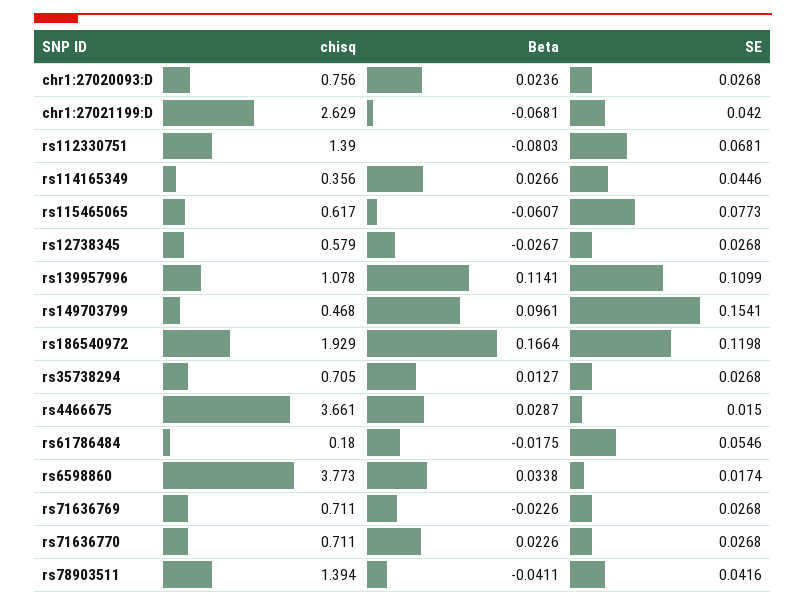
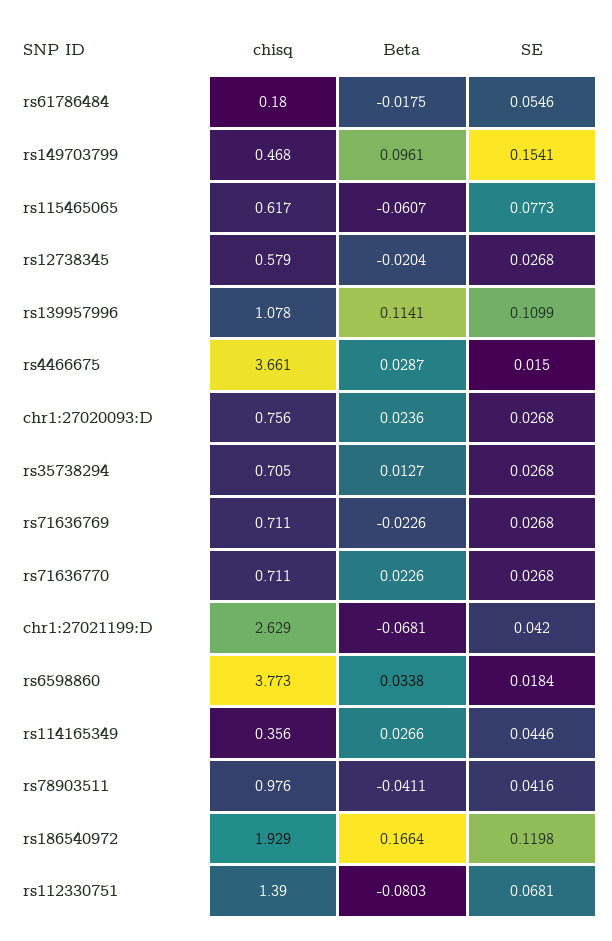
  {
    "chisq": {
      "chr1:27020093:D": 0.756,
      "chr1:27021199:D": 2.629,
      "rs112330751": 1.39,
      "rs114165349": 0.356,
      "rs115465065": 0.617,
      "rs12738345": 0.579,
      "rs139957996": 1.078,
      "rs149703799": 0.468,
      "rs186540972": 1.929,
      "rs35738294": 0.705,
      "rs4466675": 3.661,
      "rs61786484": 0.18,
      "rs6598860": 3.773,
      "rs71636769": 0.711,
      "rs71636770": 0.711,
-     "rs78903511": 1.394
+     "rs78903511": 0.976
    },
    "Beta": {
      "chr1:27020093:D": 0.0236,
      "chr1:27021199:D": -0.0681,
      "rs112330751": -0.0803,
      "rs114165349": 0.0266,
      "rs115465065": -0.0607,
-     "rs12738345": -0.0267,
+     "rs12738345": -0.0204,
      "rs139957996": 0.1141,
      "rs149703799": 0.0961,
      "rs186540972": 0.1664,
      "rs35738294": 0.0127,
      "rs4466675": 0.0287,
      "rs61786484": -0.0175,
      "rs6598860": 0.0338,
      "rs71636769": -0.0226,
      "rs71636770": 0.0226,
      "rs78903511": -0.0411
    },
    "SE": {
      "chr1:27020093:D": 0.0268,
      "chr1:27021199:D": 0.042,
      "rs112330751": 0.0681,
      "rs114165349": 0.0446,
      "rs115465065": 0.0773,
      "rs12738345": 0.0268,
      "rs139957996": 0.1099,
      "rs149703799": 0.1541,
      "rs186540972": 0.1198,
      "rs35738294": 0.0268,
      "rs4466675": 0.015,
      "rs61786484": 0.0546,
-     "rs6598860": 0.0174,
+     "rs6598860": 0.0184,
      "rs71636769": 0.0268,
      "rs71636770": 0.0268,
      "rs78903511": 0.0416
    }
  }

